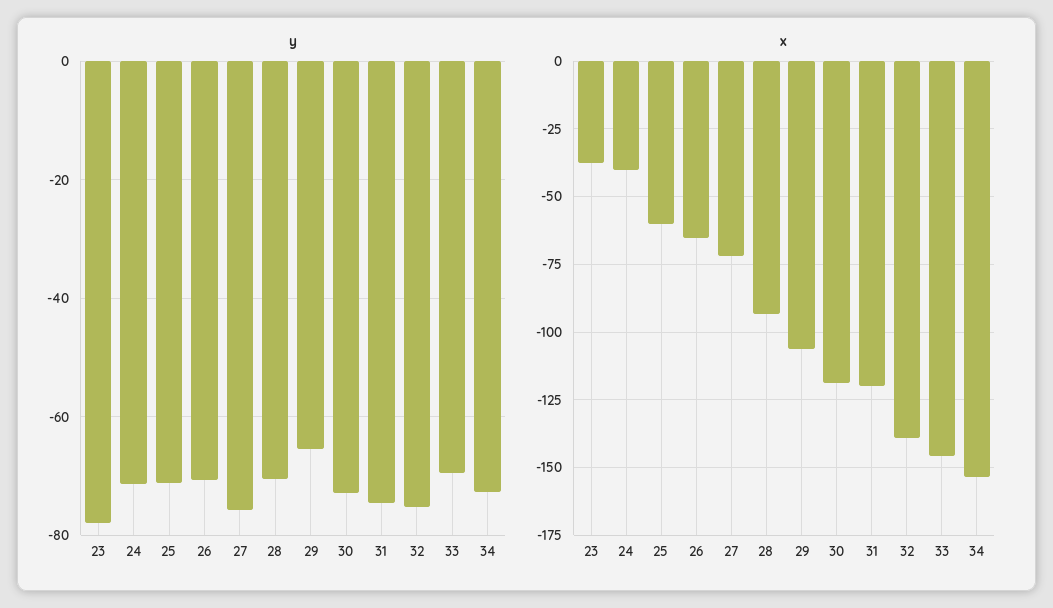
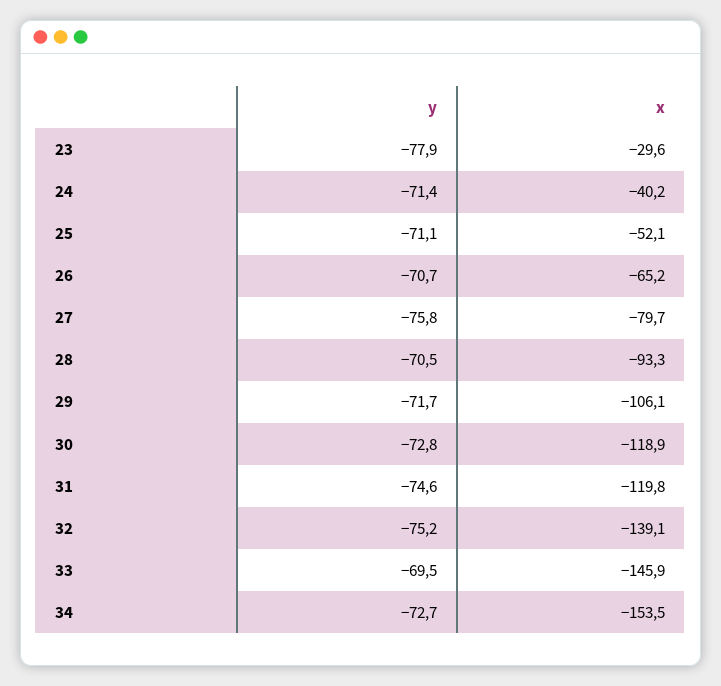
  {
    "y": {
      "23": -77.9,
      "24": -71.4,
      "25": -71.1,
      "26": -70.7,
      "27": -75.8,
      "28": -70.5,
-     "29": -66,
+     "29": -71.7,
      "30": -72.8,
      "31": -74.6,
      "32": -75.2,
      "33": -69.5,
      "34": -72.7
    },
    "x": {
-     "23": -37.5,
+     "23": -29.6,
      "24": -40.2,
-     "25": -60,
+     "25": -52.1,
      "26": -65.2,
-     "27": -72.5,
+     "27": -79.7,
      "28": -93.3,
      "29": -106.1,
      "30": -118.9,
      "31": -119.8,
      "32": -139.1,
      "33": -145.9,
      "34": -153.5
    }
  }

